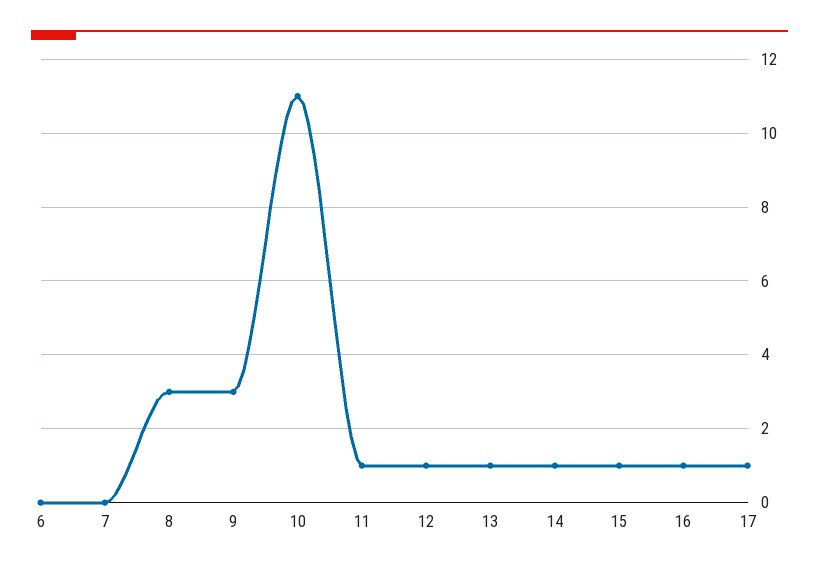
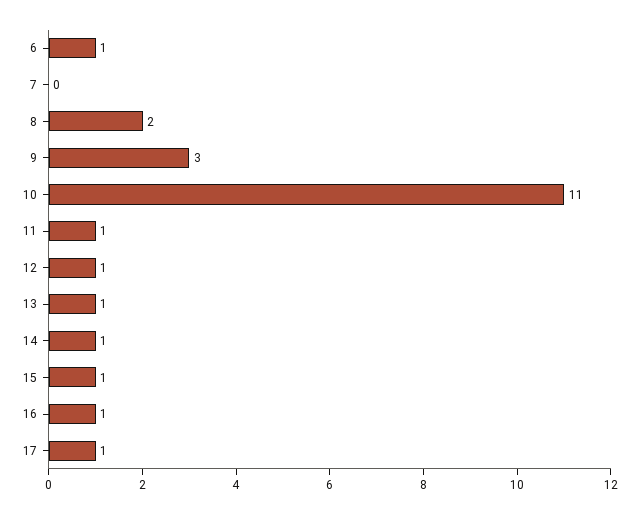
  {
-   "6": 0,
+   "6": 1,
    "7": 0,
-   "8": 3,
+   "8": 2,
    "9": 3,
    "10": 11,
    "11": 1,
    "12": 1,
    "13": 1,
    "14": 1,
    "15": 1,
    "16": 1,
    "17": 1
  }

